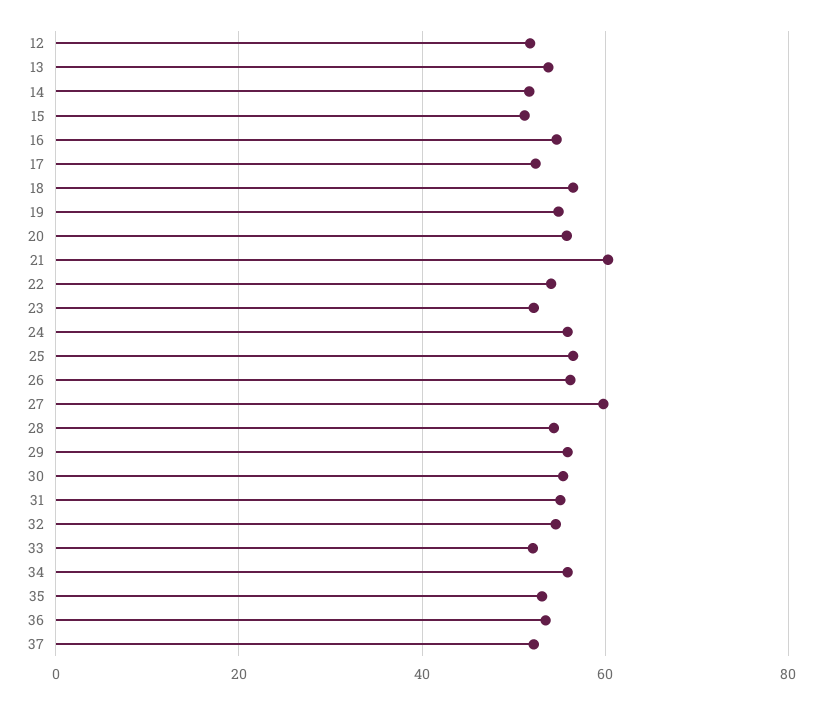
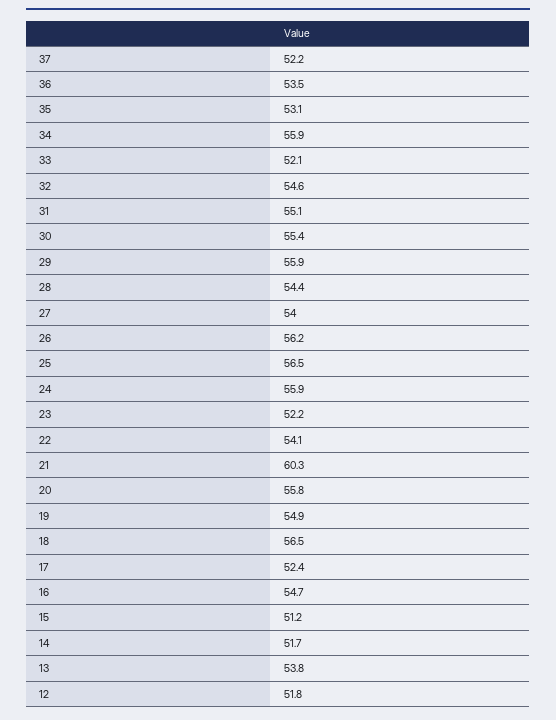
  {
    "12": 51.8,
    "13": 53.8,
    "14": 51.7,
    "15": 51.2,
    "16": 54.7,
    "17": 52.4,
    "18": 56.5,
    "19": 54.9,
    "20": 55.8,
    "21": 60.3,
    "22": 54.1,
    "23": 52.2,
    "24": 55.9,
    "25": 56.5,
    "26": 56.2,
-   "27": 60,
+   "27": 54,
    "28": 54.4,
    "29": 55.9,
    "30": 55.4,
    "31": 55.1,
    "32": 54.6,
    "33": 52.1,
    "34": 55.9,
    "35": 53.1,
    "36": 53.5,
    "37": 52.2
  }

